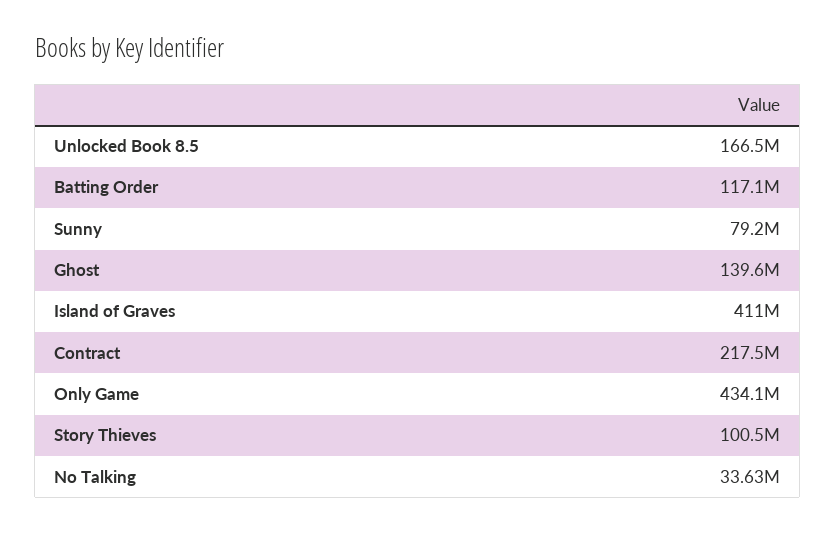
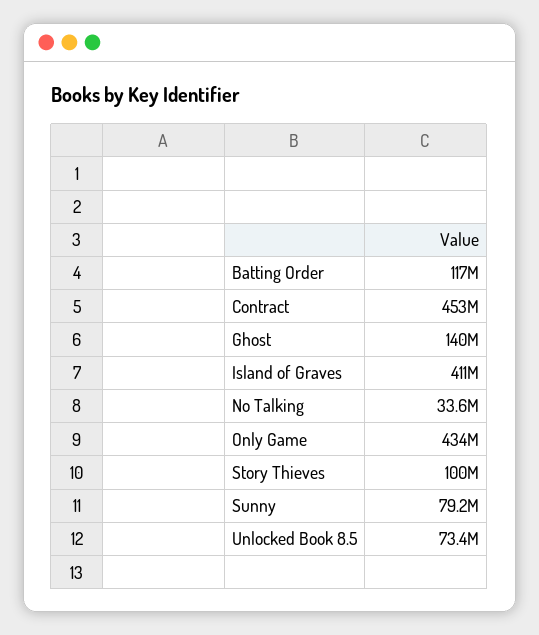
  {
-   "Unlocked Book 8.5": 166500000,
+   "Unlocked Book 8.5": 73400000,
    "Batting Order": 117100000,
    "Sunny": 79200000,
    "Ghost": 139600000,
    "Island of Graves": 411000000,
-   "Contract": 217500000,
+   "Contract": 453000000,
    "Only Game": 434100000,
    "Story Thieves": 100500000,
    "No Talking": 33630000
  }

